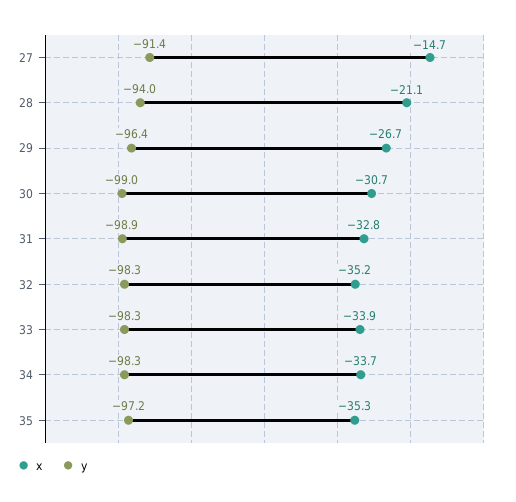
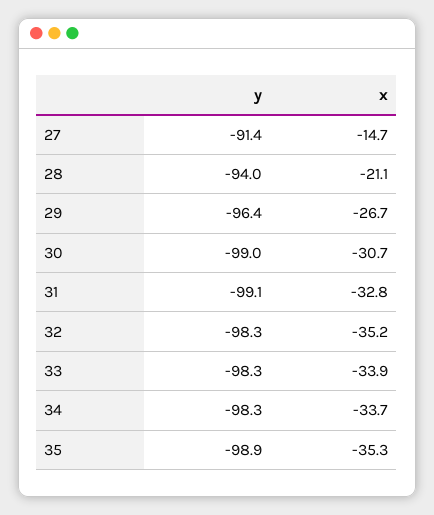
  {
    "x": {
      "27": -14.7,
      "28": -21.1,
      "29": -26.7,
      "30": -30.7,
      "31": -32.8,
      "32": -35.2,
      "33": -33.9,
      "34": -33.7,
      "35": -35.3
    },
    "y": {
      "27": -91.4,
      "28": -94,
      "29": -96.4,
      "30": -99,
-     "31": -98.9,
+     "31": -99.1,
      "32": -98.3,
      "33": -98.3,
      "34": -98.3,
-     "35": -97.2
+     "35": -98.9
    }
  }

